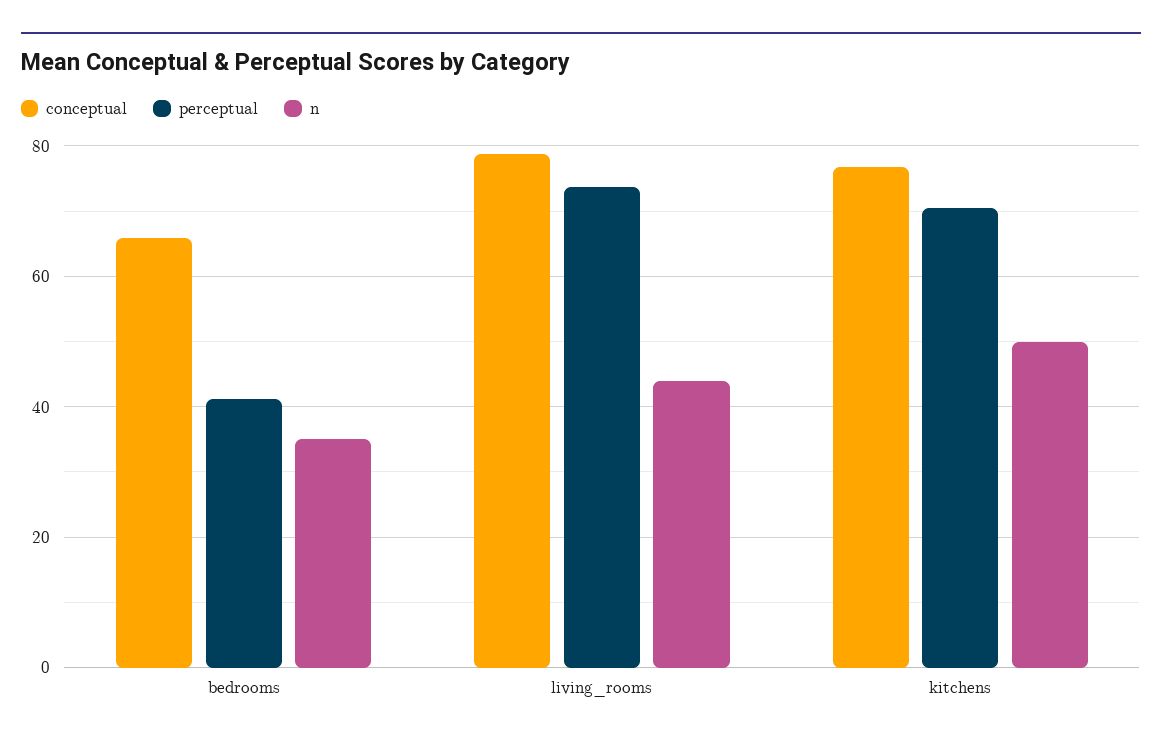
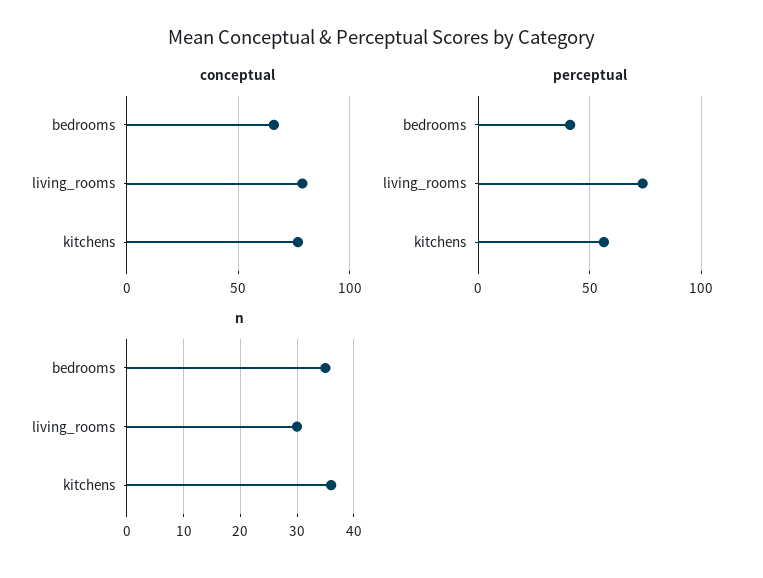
  {
    "conceptual": {
      "bedrooms": 66,
      "living_rooms": 78,
      "kitchens": 76
    },
    "perceptual": {
      "bedrooms": 42,
      "living_rooms": 74,
-     "kitchens": 70
+     "kitchens": 55
    },
    "n": {
      "bedrooms": 36,
-     "living_rooms": 44,
+     "living_rooms": 30,
-     "kitchens": 50
+     "kitchens": 35
    }
  }

